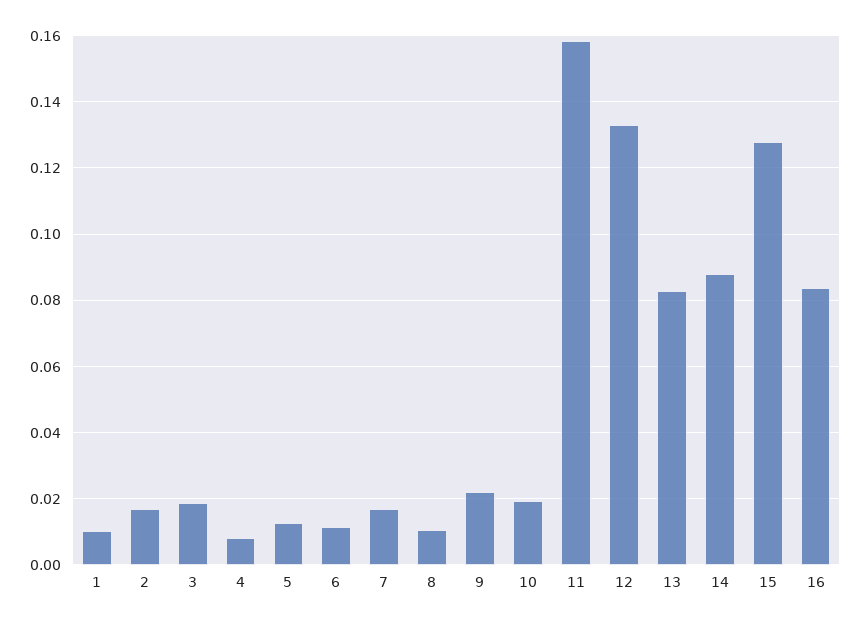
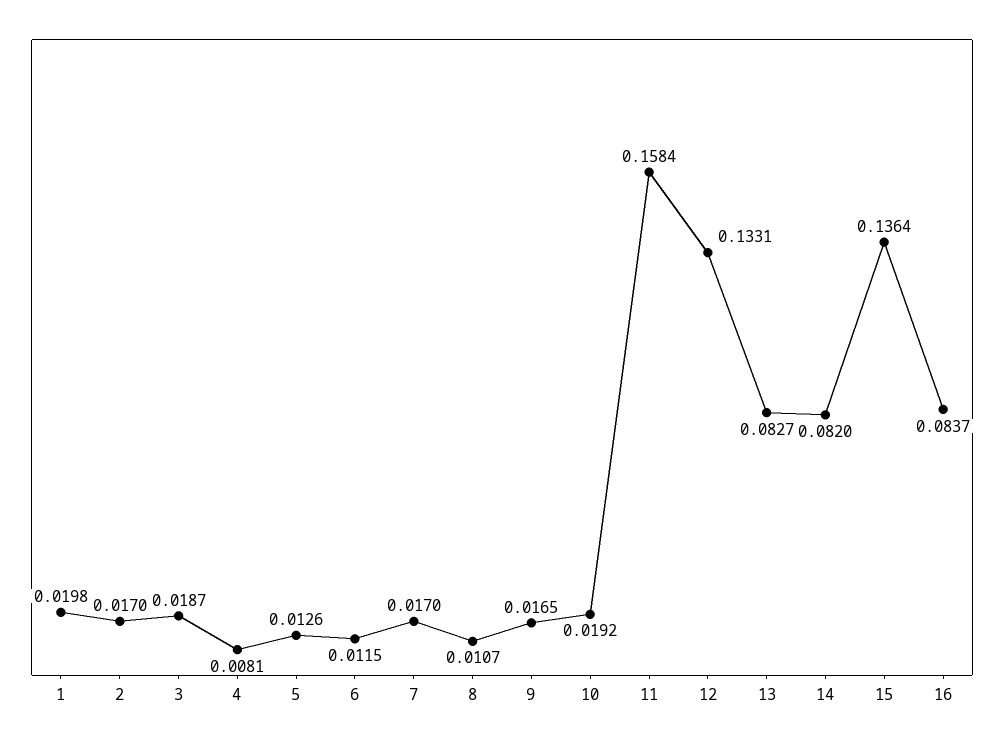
  {
-   "1": 0.01,
+   "1": 0.0198,
    "2": 0.017,
    "3": 0.0187,
    "4": 0.0081,
    "5": 0.0126,
    "6": 0.0115,
    "7": 0.017,
    "8": 0.0107,
-   "9": 0.022,
+   "9": 0.0165,
    "10": 0.0192,
    "11": 0.1584,
    "12": 0.1331,
    "13": 0.0827,
-   "14": 0.088,
+   "14": 0.082,
-   "15": 0.128,
+   "15": 0.1364,
    "16": 0.0837
  }

